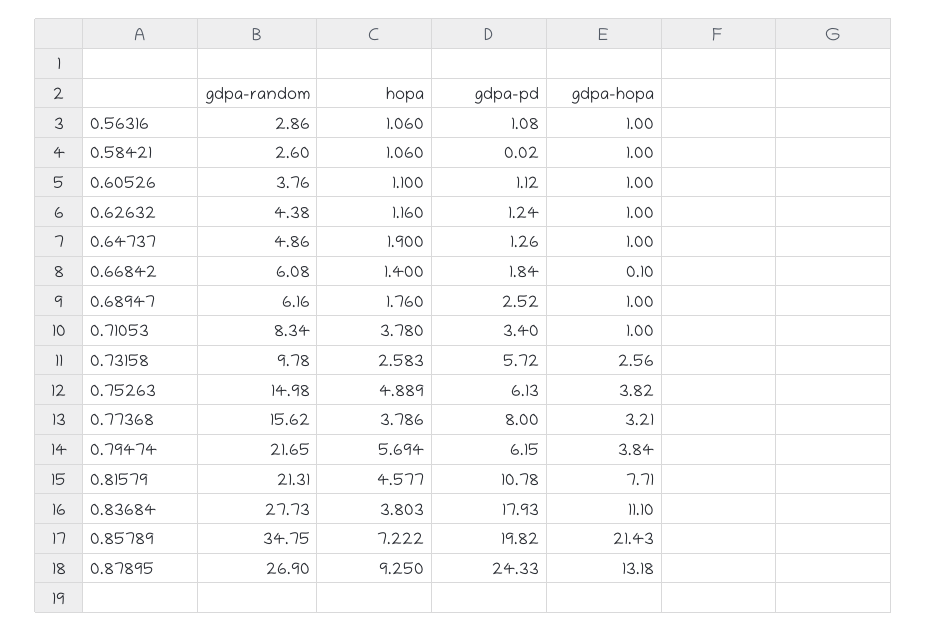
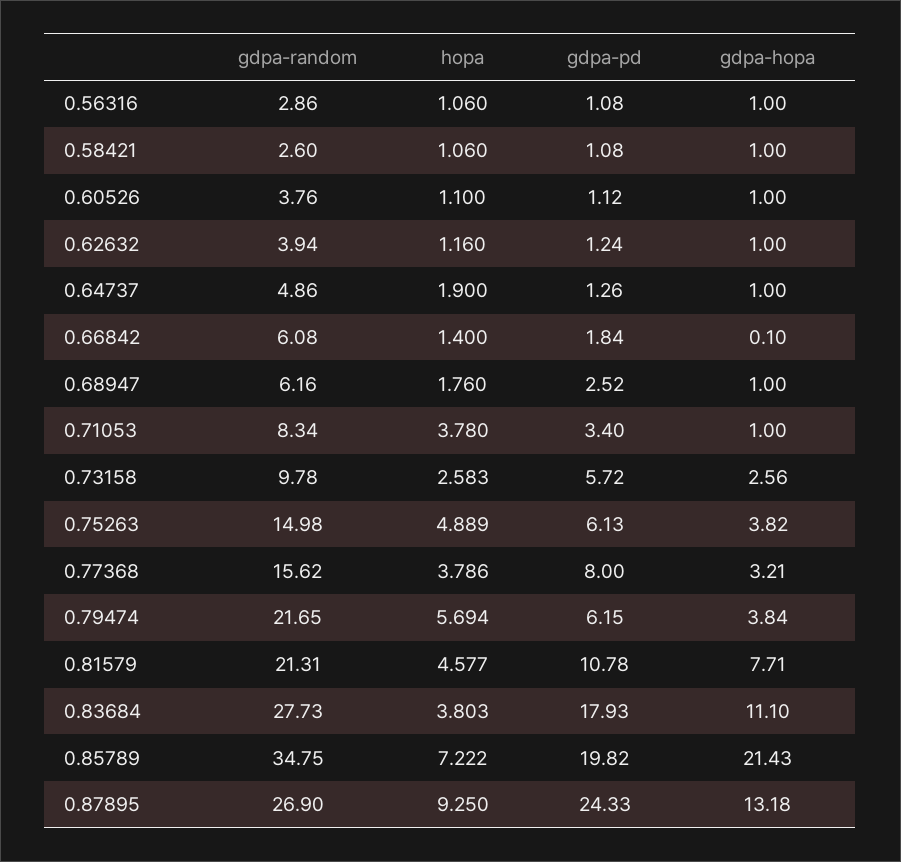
  {
    "gdpa-random": {
      "0.56316": 2.86,
      "0.58421": 2.6,
      "0.60526": 3.76,
-     "0.62632": 4.38,
+     "0.62632": 3.94,
      "0.64737": 4.86,
      "0.66842": 6.08,
      "0.68947": 6.16,
      "0.71053": 8.34,
      "0.73158": 9.78,
      "0.75263": 14.98,
      "0.77368": 15.62,
      "0.79474": 21.65,
      "0.81579": 21.31,
      "0.83684": 27.73,
      "0.85789": 34.75,
      "0.87895": 26.9
    },
    "hopa": {
      "0.56316": 1.06,
      "0.58421": 1.06,
      "0.60526": 1.1,
      "0.62632": 1.16,
      "0.64737": 1.9,
      "0.66842": 1.4,
      "0.68947": 1.76,
      "0.71053": 3.78,
      "0.73158": 2.583,
      "0.75263": 4.889,
      "0.77368": 3.786,
      "0.79474": 5.694,
      "0.81579": 4.577,
      "0.83684": 3.803,
      "0.85789": 7.222,
      "0.87895": 9.25
    },
    "gdpa-pd": {
      "0.56316": 1.08,
-     "0.58421": 0.02,
+     "0.58421": 1.08,
      "0.60526": 1.12,
      "0.62632": 1.24,
      "0.64737": 1.26,
      "0.66842": 1.84,
      "0.68947": 2.52,
      "0.71053": 3.4,
      "0.73158": 5.72,
      "0.75263": 6.13,
      "0.77368": 8,
      "0.79474": 6.15,
      "0.81579": 10.78,
      "0.83684": 17.93,
      "0.85789": 19.82,
      "0.87895": 24.33
    },
    "gdpa-hopa": {
      "0.56316": 1,
      "0.58421": 1,
      "0.60526": 1,
      "0.62632": 1,
      "0.64737": 1,
      "0.66842": 0.1,
      "0.68947": 1,
      "0.71053": 1,
      "0.73158": 2.56,
      "0.75263": 3.82,
      "0.77368": 3.21,
      "0.79474": 3.84,
      "0.81579": 7.71,
      "0.83684": 11.1,
      "0.85789": 21.43,
      "0.87895": 13.18
    }
  }

